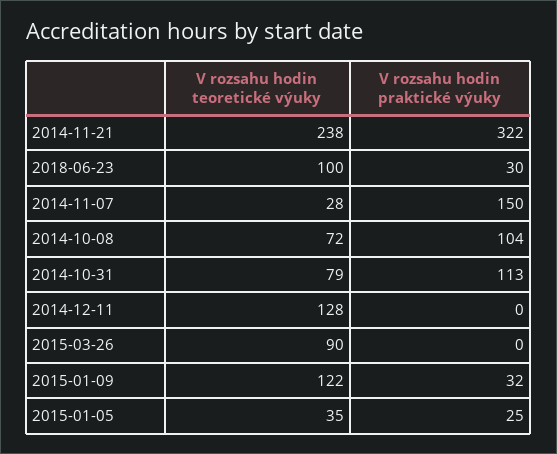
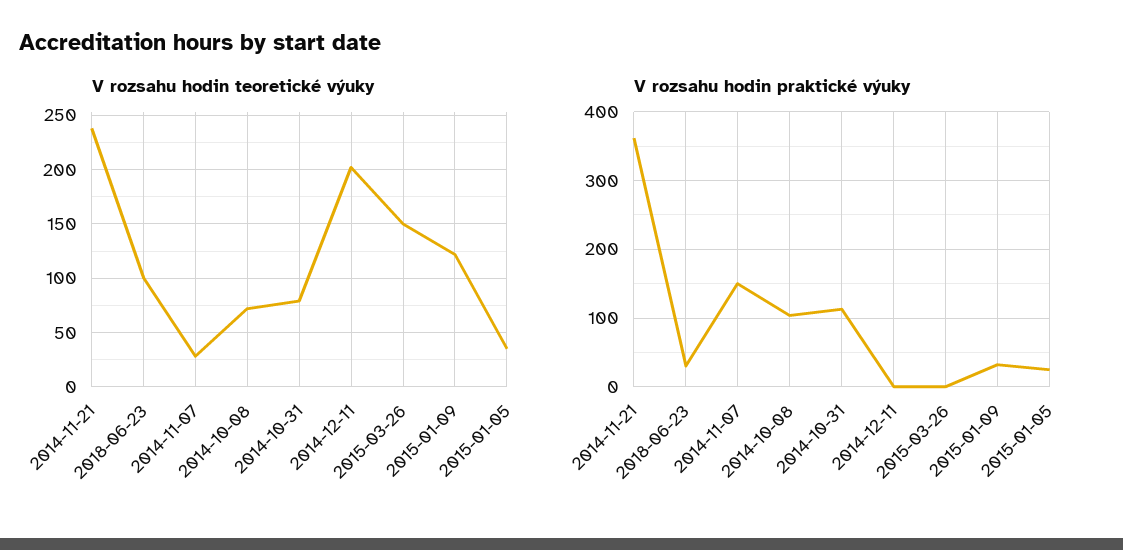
  {
    "V rozsahu hodin teoretické výuky": {
      "2014-11-21": 238,
      "2018-06-23": 100,
      "2014-11-07": 28,
      "2014-10-08": 72,
      "2014-10-31": 79,
-     "2014-12-11": 128,
+     "2014-12-11": 200,
-     "2015-03-26": 90,
+     "2015-03-26": 150,
      "2015-01-09": 122,
      "2015-01-05": 35
    },
    "V rozsahu hodin praktické výuky": {
-     "2014-11-21": 322,
+     "2014-11-21": 360,
      "2018-06-23": 30,
      "2014-11-07": 150,
      "2014-10-08": 104,
      "2014-10-31": 113,
      "2014-12-11": 0,
      "2015-03-26": 0,
      "2015-01-09": 32,
      "2015-01-05": 25
    }
  }

